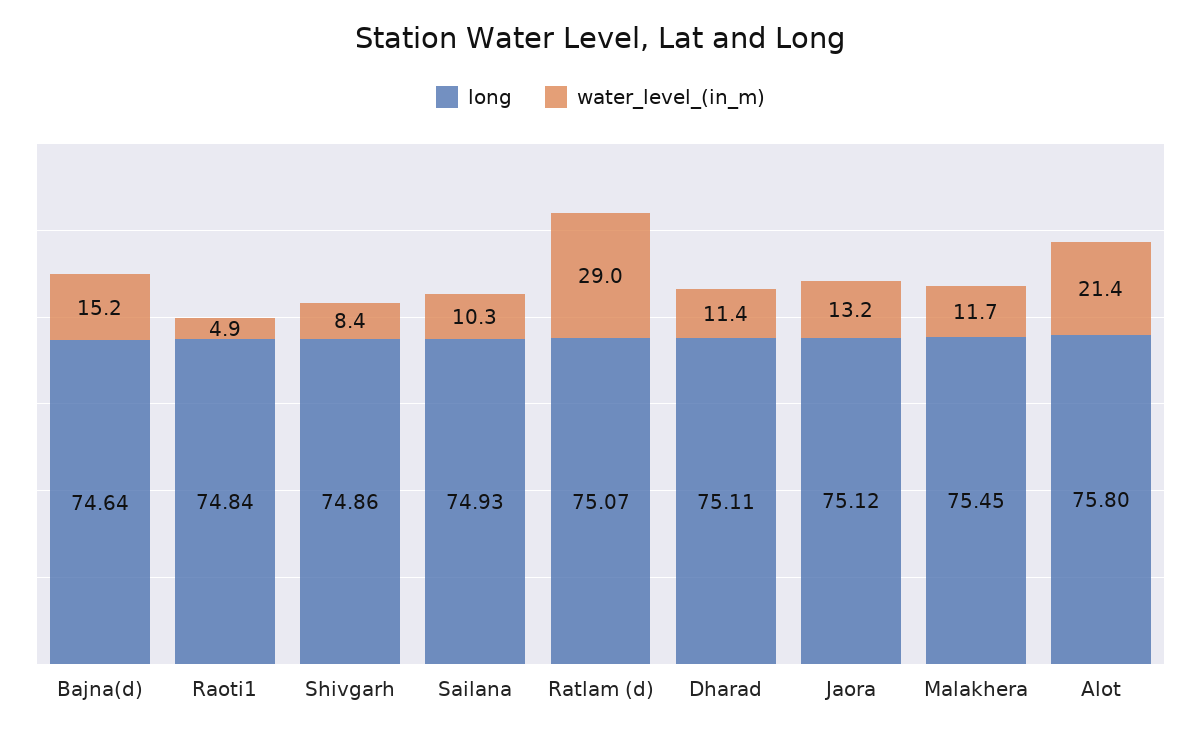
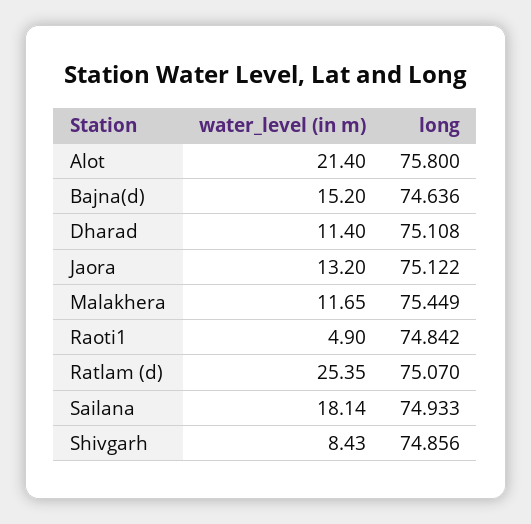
  {
    "long": {
      "Bajna(d)": 74.636,
      "Raoti1": 74.842,
      "Shivgarh": 74.856,
      "Sailana": 74.933,
      "Ratlam (d)": 75.07,
      "Dharad": 75.108,
      "Jaora": 75.122,
      "Malakhera": 75.449,
      "Alot": 75.8
    },
    "water_level_(in_m)": {
      "Bajna(d)": 15.2,
      "Raoti1": 4.9,
      "Shivgarh": 8.43,
-     "Sailana": 10.3,
+     "Sailana": 18.14,
-     "Ratlam (d)": 29,
+     "Ratlam (d)": 25.35,
      "Dharad": 11.4,
      "Jaora": 13.2,
      "Malakhera": 11.65,
      "Alot": 21.4
    }
  }

